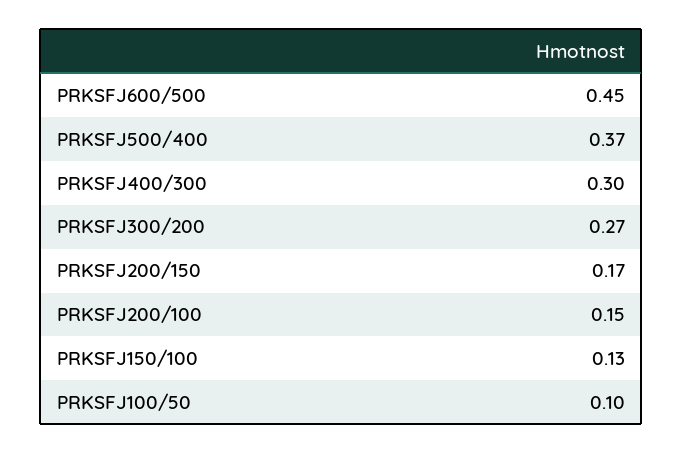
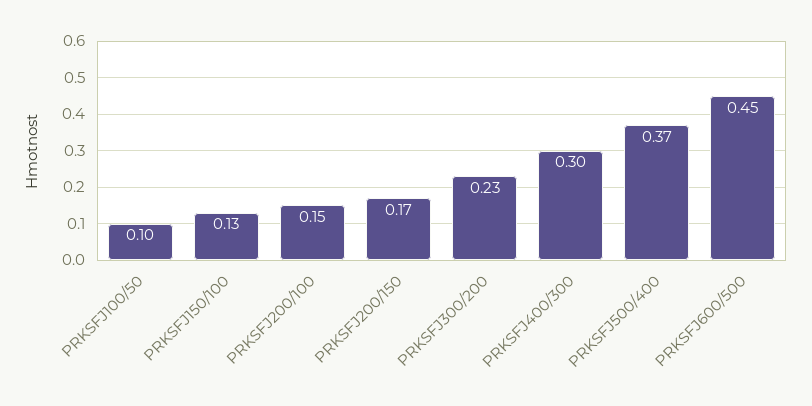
  {
    "PRKSFJ600/500": 0.45,
    "PRKSFJ500/400": 0.37,
    "PRKSFJ400/300": 0.3,
-   "PRKSFJ300/200": 0.27,
+   "PRKSFJ300/200": 0.23,
    "PRKSFJ200/150": 0.17,
    "PRKSFJ200/100": 0.15,
    "PRKSFJ150/100": 0.13,
    "PRKSFJ100/50": 0.1
  }

